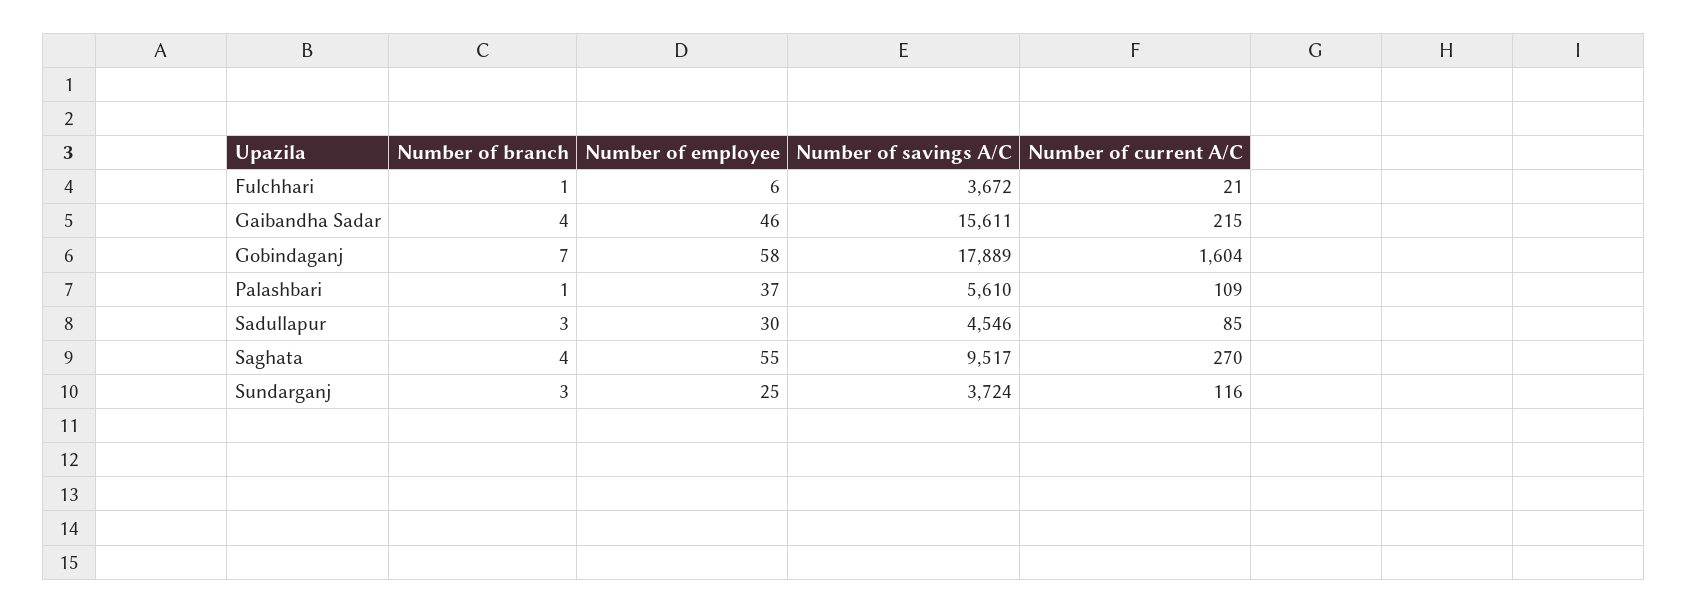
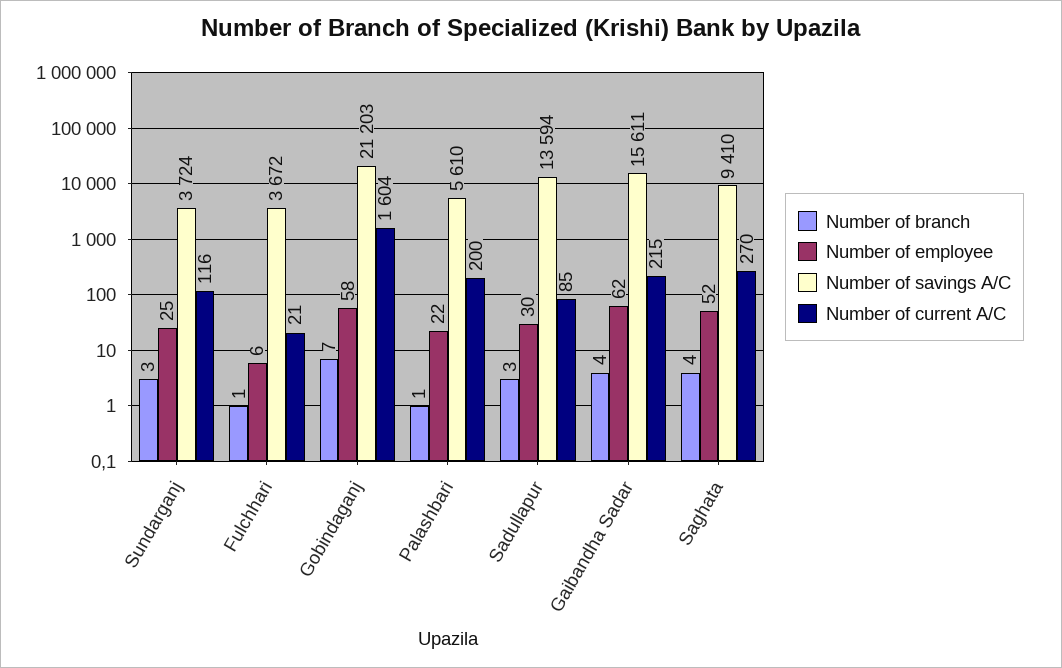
  {
    "Number of branch": {
      "Fulchhari": 1,
      "Gaibandha Sadar": 4,
      "Gobindaganj": 7,
      "Palashbari": 1,
      "Sadullapur": 3,
      "Saghata": 4,
      "Sundarganj": 3
    },
    "Number of employee": {
      "Fulchhari": 6,
-     "Gaibandha Sadar": 46,
+     "Gaibandha Sadar": 62,
      "Gobindaganj": 58,
-     "Palashbari": 37,
+     "Palashbari": 22,
      "Sadullapur": 30,
-     "Saghata": 55,
+     "Saghata": 52,
      "Sundarganj": 25
    },
    "Number of savings A/C": {
      "Fulchhari": 3672,
      "Gaibandha Sadar": 15611,
-     "Gobindaganj": 17889,
+     "Gobindaganj": 21203,
      "Palashbari": 5610,
-     "Sadullapur": 4546,
+     "Sadullapur": 13594,
-     "Saghata": 9517,
+     "Saghata": 9410,
      "Sundarganj": 3724
    },
    "Number of current A/C": {
      "Fulchhari": 21,
      "Gaibandha Sadar": 215,
      "Gobindaganj": 1604,
-     "Palashbari": 109,
+     "Palashbari": 200,
      "Sadullapur": 85,
      "Saghata": 270,
      "Sundarganj": 116
    }
  }

